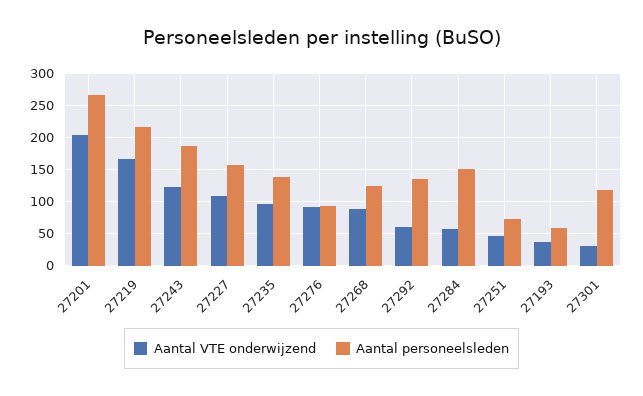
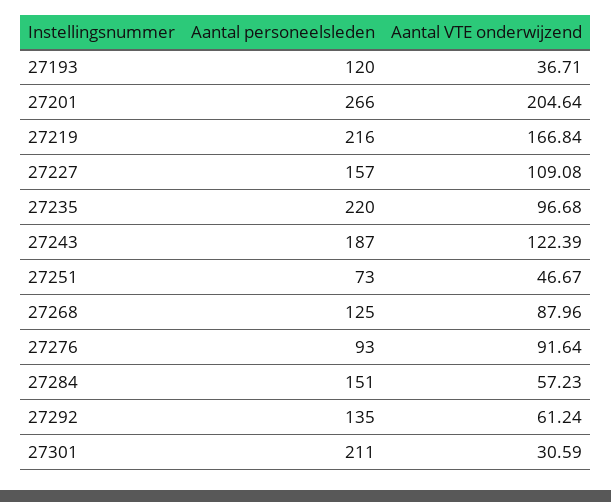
  {
    "Aantal VTE onderwijzend": {
      "27201": 204.64,
      "27219": 166.84,
      "27243": 122.39,
      "27227": 109.08,
      "27235": 96.68,
      "27276": 91.64,
      "27268": 87.96,
      "27292": 61.24,
      "27284": 57.23,
      "27251": 46.67,
      "27193": 36.71,
      "27301": 30.59
    },
    "Aantal personeelsleden": {
      "27201": 266,
      "27219": 216,
      "27243": 187,
      "27227": 157,
-     "27235": 140,
+     "27235": 220,
      "27276": 93,
      "27268": 125,
      "27292": 135,
      "27284": 151,
      "27251": 73,
-     "27193": 60,
+     "27193": 120,
-     "27301": 120
+     "27301": 211
    }
  }

